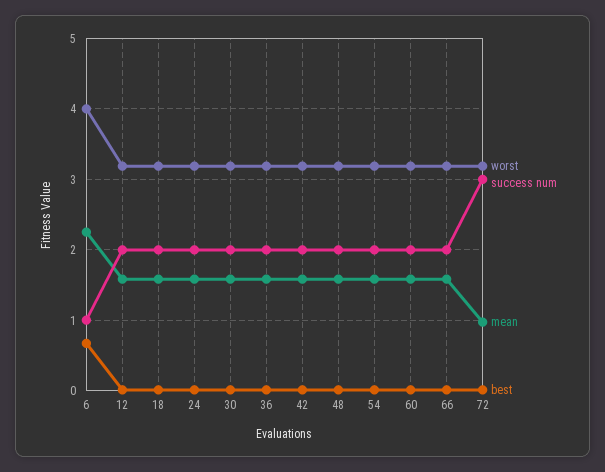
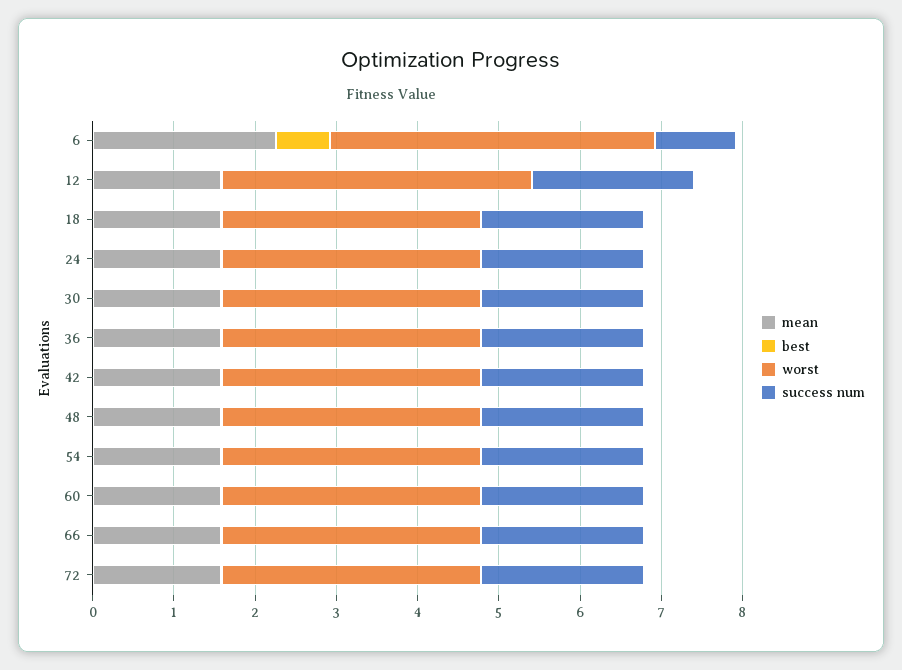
  {
    "worst": {
      "6": 4,
-     "12": 3.2,
+     "12": 3.8,
      "18": 3.2,
      "24": 3.2,
      "30": 3.2,
      "36": 3.2,
      "42": 3.2,
      "48": 3.2,
      "54": 3.2,
      "60": 3.2,
      "66": 3.2,
      "72": 3.2
    },
    "success num": {
      "6": 1,
      "12": 2,
      "18": 2,
      "24": 2,
      "30": 2,
      "36": 2,
      "42": 2,
      "48": 2,
      "54": 2,
      "60": 2,
      "66": 2,
-     "72": 3
+     "72": 2
    },
    "mean": {
      "6": 2.3,
      "12": 1.6,
      "18": 1.6,
      "24": 1.6,
      "30": 1.6,
      "36": 1.6,
      "42": 1.6,
      "48": 1.6,
      "54": 1.6,
      "60": 1.6,
      "66": 1.6,
-     "72": 1
+     "72": 1.6
    },
    "best": {
      "6": 0.7,
      "12": 0,
      "18": 0,
      "24": 0,
      "30": 0,
      "36": 0,
      "42": 0,
      "48": 0,
      "54": 0,
      "60": 0,
      "66": 0,
      "72": 0
    }
  }

